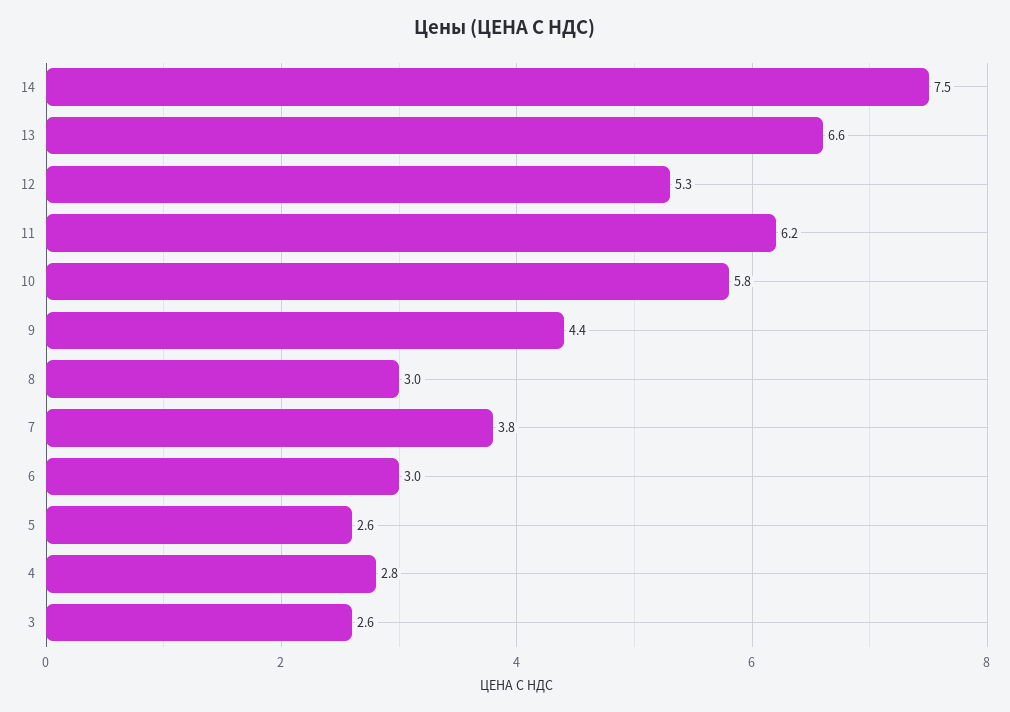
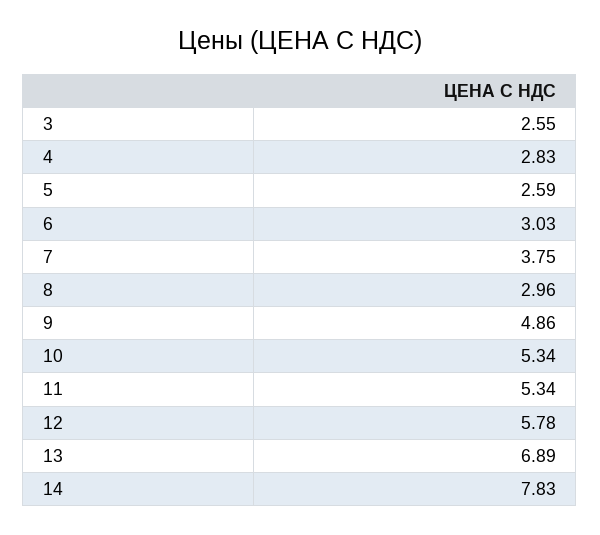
  {
-   "14": 7.5,
+   "14": 7.83,
-   "13": 6.6,
+   "13": 6.89,
-   "12": 5.3,
+   "12": 5.78,
-   "11": 6.2,
+   "11": 5.34,
-   "10": 5.8,
+   "10": 5.34,
-   "9": 4.4,
+   "9": 4.86,
    "8": 2.96,
    "7": 3.75,
    "6": 3.03,
    "5": 2.59,
    "4": 2.83,
    "3": 2.55
  }

